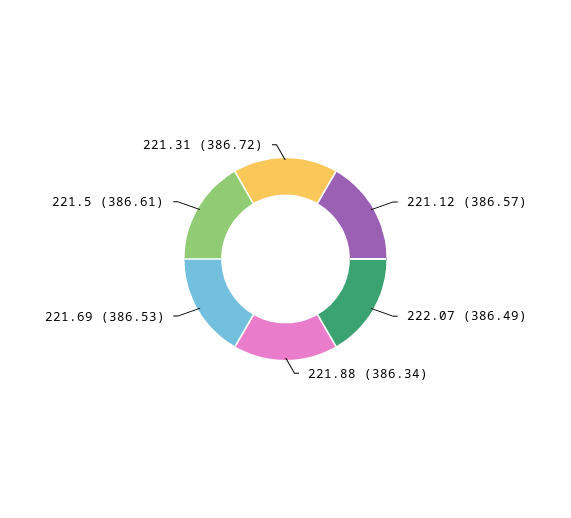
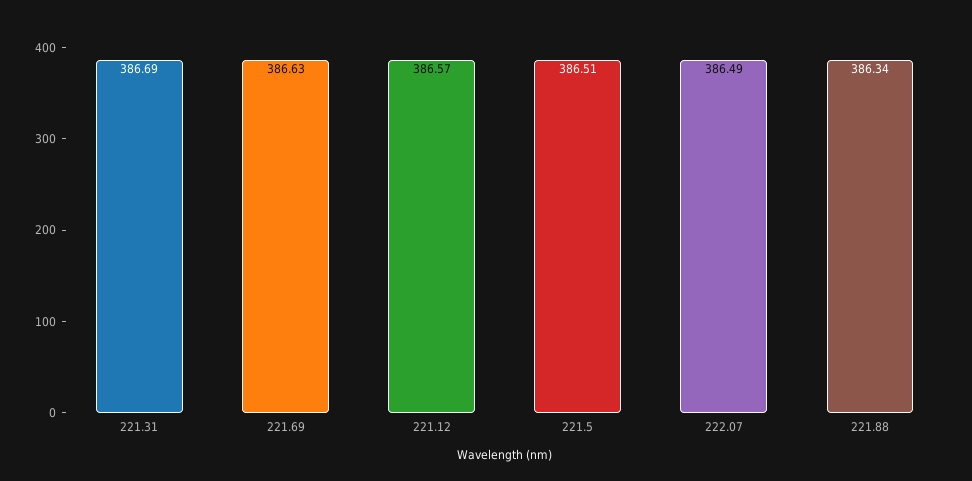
  {
    "221.12": 386.57,
    "222.07": 386.49,
    "221.88": 386.34,
-   "221.69": 386.53,
+   "221.69": 386.63,
-   "221.5": 386.61,
+   "221.5": 386.51,
-   "221.31": 386.72
+   "221.31": 386.69
  }

